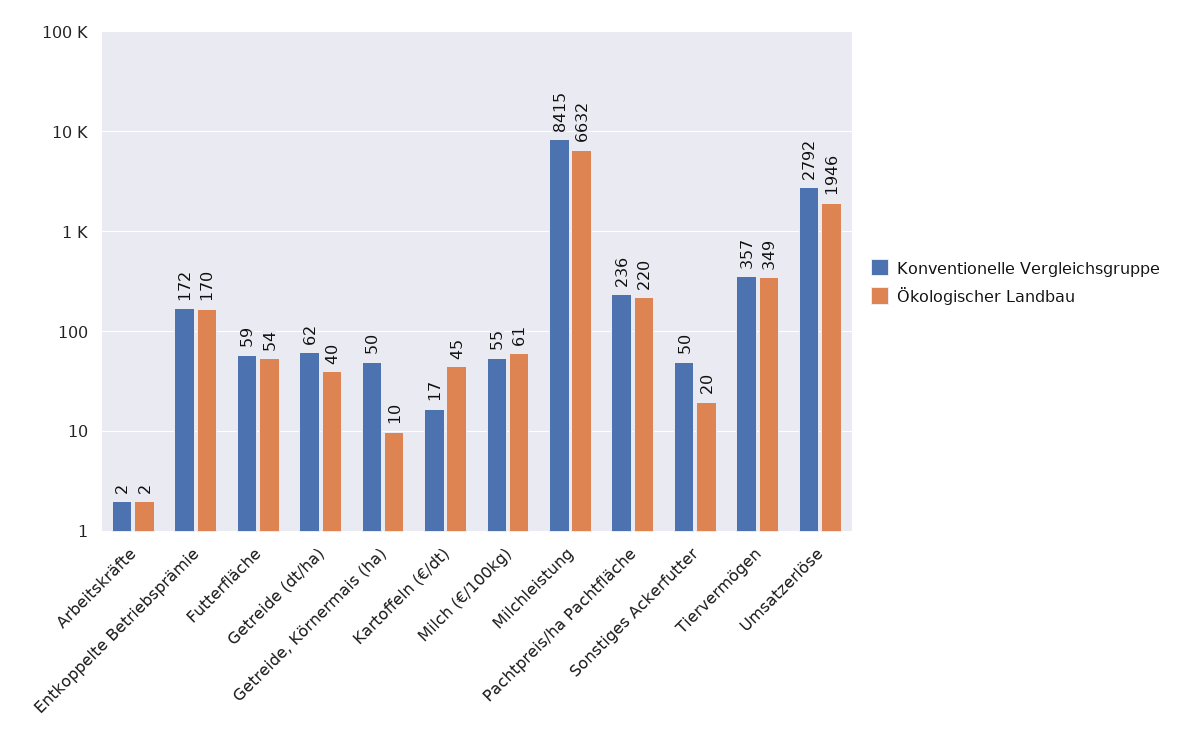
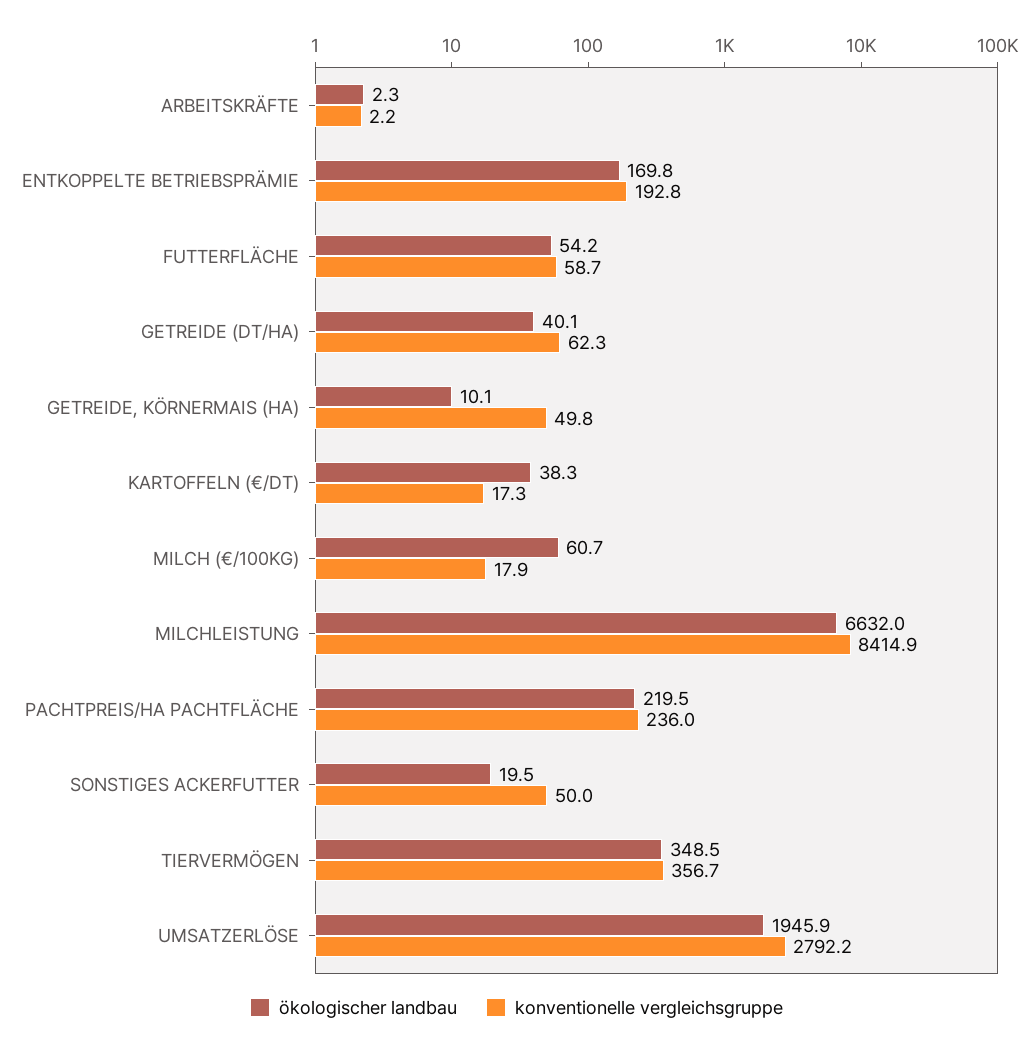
  {
    "Konventionelle Vergleichsgruppe": {
      "Arbeitskräfte": 2.2,
-     "Entkoppelte Betriebsprämie": 172,
+     "Entkoppelte Betriebsprämie": 192.8,
      "Futterfläche": 58.7,
      "Getreide (dt/ha)": 62.3,
      "Getreide, Körnermais (ha)": 49.8,
      "Kartoffeln (€/dt)": 17.3,
-     "Milch (€/100kg)": 55,
+     "Milch (€/100kg)": 17.9,
      "Milchleistung": 8414.9,
      "Pachtpreis/ha Pachtfläche": 236,
      "Sonstiges Ackerfutter": 50,
      "Tiervermögen": 356.7,
      "Umsatzerlöse": 2792.2
    },
    "Ökologischer Landbau": {
      "Arbeitskräfte": 2.3,
      "Entkoppelte Betriebsprämie": 169.8,
      "Futterfläche": 54.2,
      "Getreide (dt/ha)": 40.1,
      "Getreide, Körnermais (ha)": 10.1,
-     "Kartoffeln (€/dt)": 45,
+     "Kartoffeln (€/dt)": 38.3,
      "Milch (€/100kg)": 60.7,
      "Milchleistung": 6632,
      "Pachtpreis/ha Pachtfläche": 219.5,
      "Sonstiges Ackerfutter": 19.5,
      "Tiervermögen": 348.5,
      "Umsatzerlöse": 1945.9
    }
  }

